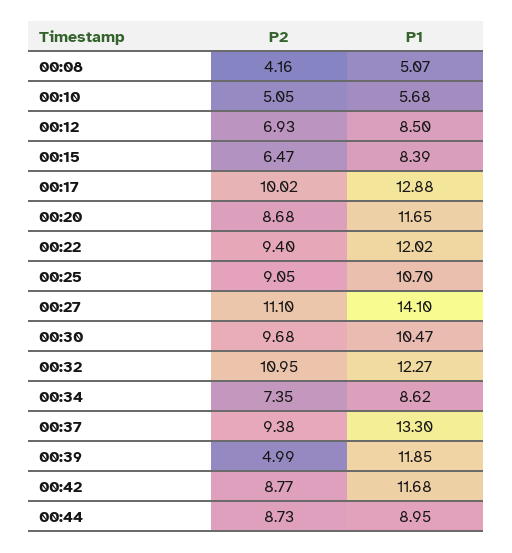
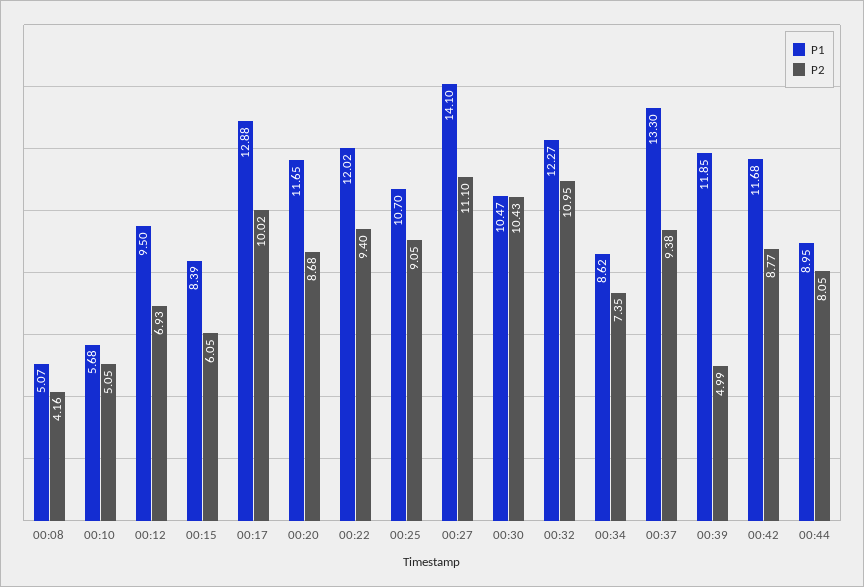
  {
    "P2": {
      "00:08": 4.16,
      "00:10": 5.05,
      "00:12": 6.93,
-     "00:15": 6.47,
+     "00:15": 6.05,
      "00:17": 10.02,
      "00:20": 8.68,
      "00:22": 9.4,
      "00:25": 9.05,
      "00:27": 11.1,
-     "00:30": 9.68,
+     "00:30": 10.43,
      "00:32": 10.95,
      "00:34": 7.35,
      "00:37": 9.38,
      "00:39": 4.99,
      "00:42": 8.77,
-     "00:44": 8.73
+     "00:44": 8.05
    },
    "P1": {
      "00:08": 5.07,
      "00:10": 5.68,
-     "00:12": 8.5,
+     "00:12": 9.5,
      "00:15": 8.39,
      "00:17": 12.88,
      "00:20": 11.65,
      "00:22": 12.02,
      "00:25": 10.7,
      "00:27": 14.1,
      "00:30": 10.47,
      "00:32": 12.27,
      "00:34": 8.62,
      "00:37": 13.3,
      "00:39": 11.85,
      "00:42": 11.68,
      "00:44": 8.95
    }
  }

